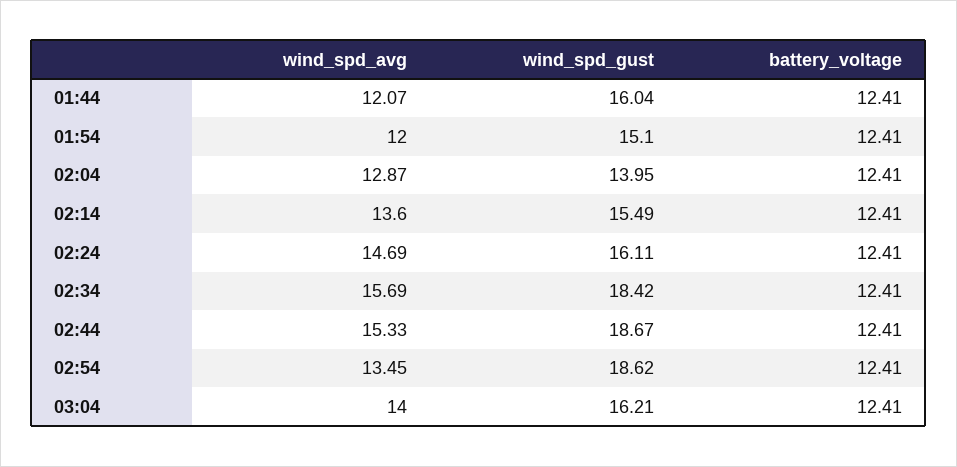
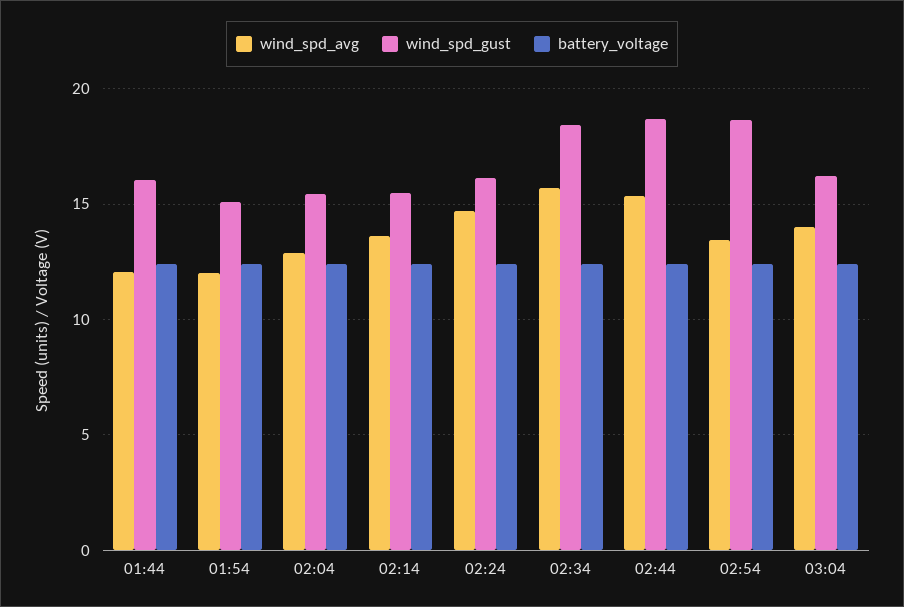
  {
    "wind_spd_avg": {
      "01:44": 12.07,
      "01:54": 12,
      "02:04": 12.87,
      "02:14": 13.6,
      "02:24": 14.69,
      "02:34": 15.69,
      "02:44": 15.33,
      "02:54": 13.45,
      "03:04": 14
    },
    "wind_spd_gust": {
      "01:44": 16.04,
      "01:54": 15.1,
-     "02:04": 13.95,
+     "02:04": 15.5,
      "02:14": 15.49,
      "02:24": 16.11,
      "02:34": 18.42,
      "02:44": 18.67,
      "02:54": 18.62,
      "03:04": 16.21
    },
    "battery_voltage": {
      "01:44": 12.41,
      "01:54": 12.41,
      "02:04": 12.41,
      "02:14": 12.41,
      "02:24": 12.41,
      "02:34": 12.41,
      "02:44": 12.41,
      "02:54": 12.41,
      "03:04": 12.41
    }
  }

